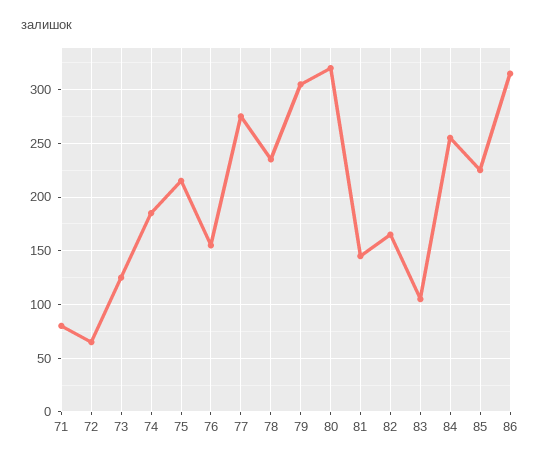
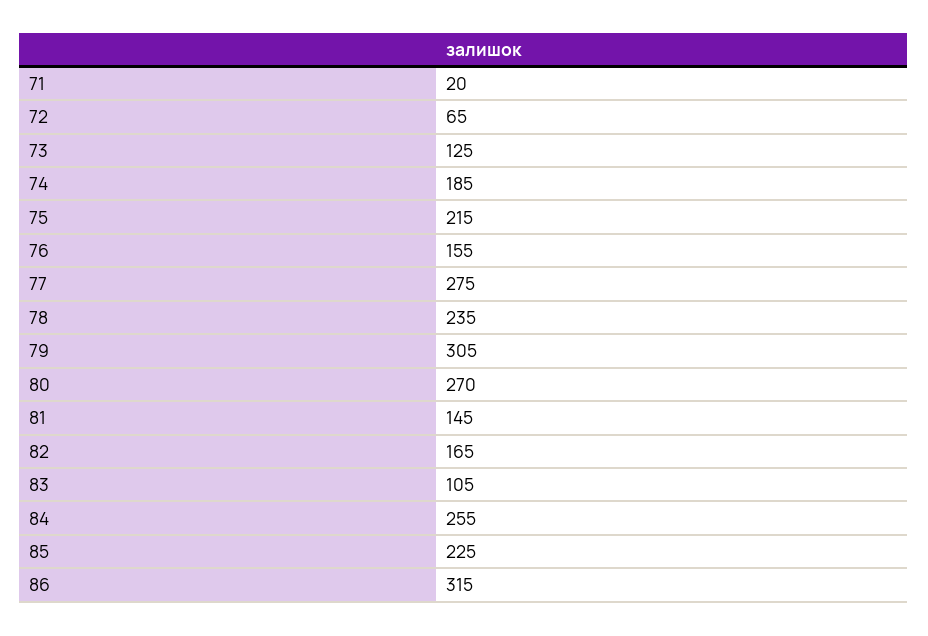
  {
-   "71": 80,
+   "71": 20,
    "72": 65,
    "73": 125,
    "74": 185,
    "75": 215,
    "76": 155,
    "77": 275,
    "78": 235,
    "79": 305,
-   "80": 320,
+   "80": 270,
    "81": 145,
    "82": 165,
    "83": 105,
    "84": 255,
    "85": 225,
    "86": 315
  }

